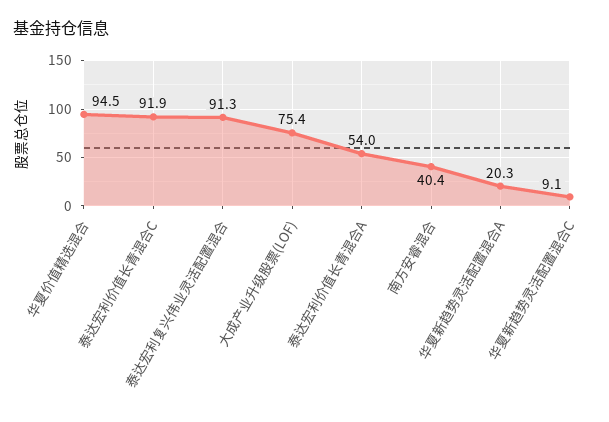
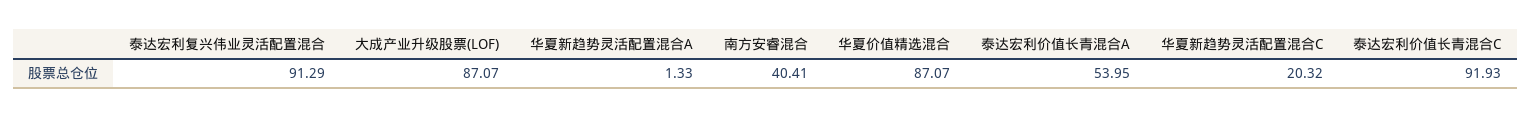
  {
-   "华夏价值精选混合": 94.5,
+   "华夏价值精选混合": 87.07,
    "泰达宏利价值长青混合C": 91.93,
    "泰达宏利复兴伟业灵活配置混合": 91.29,
-   "大成产业升级股票(LOF)": 75.4,
+   "大成产业升级股票(LOF)": 87.07,
    "泰达宏利价值长青混合A": 53.95,
    "南方安睿混合": 40.41,
-   "华夏新趋势灵活配置混合A": 20.3,
+   "华夏新趋势灵活配置混合A": 1.33,
-   "华夏新趋势灵活配置混合C": 9.1
+   "华夏新趋势灵活配置混合C": 20.32
  }

